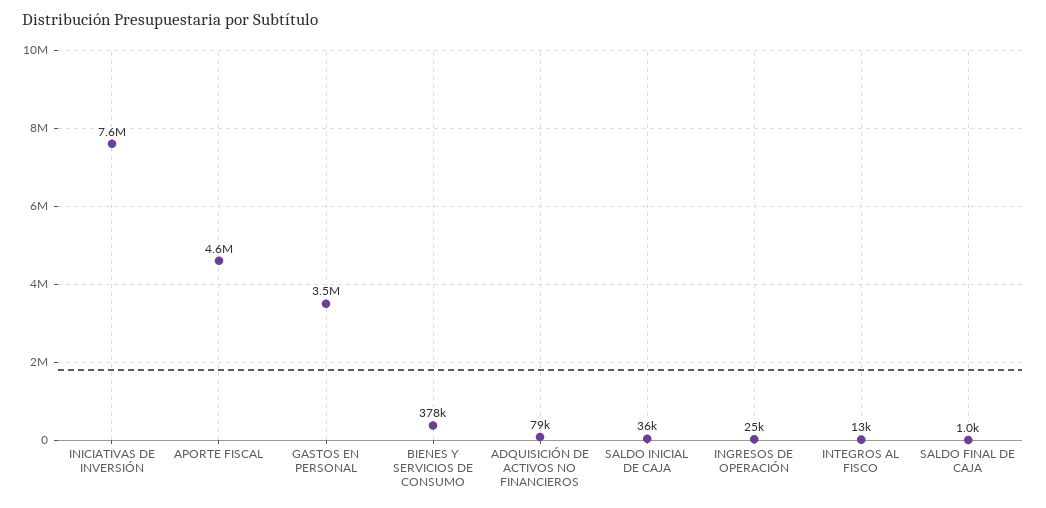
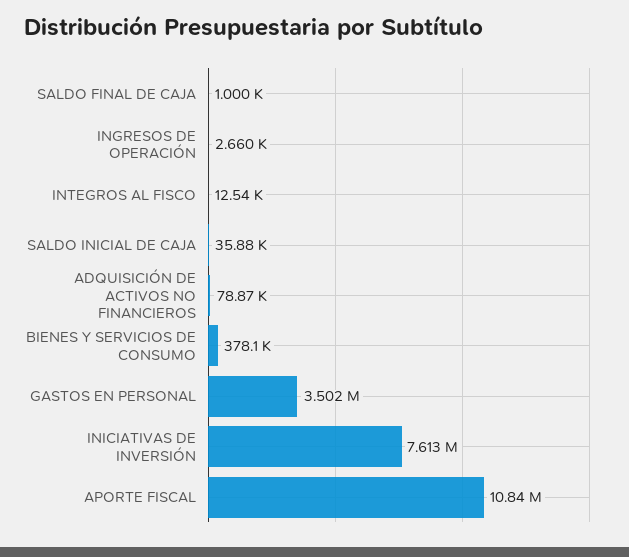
  {
    "INICIATIVAS DE INVERSIÓN": 7613000,
-   "APORTE FISCAL": 4600000,
+   "APORTE FISCAL": 10840000,
    "GASTOS EN PERSONAL": 3502000,
    "BIENES Y SERVICIOS DE CONSUMO": 378100,
    "ADQUISICIÓN DE ACTIVOS NO FINANCIEROS": 78870,
    "SALDO INICIAL DE CAJA": 35880,
-   "INGRESOS DE OPERACIÓN": 25000,
+   "INGRESOS DE OPERACIÓN": 2660,
    "INTEGROS AL FISCO": 12540,
    "SALDO FINAL DE CAJA": 1000
  }

